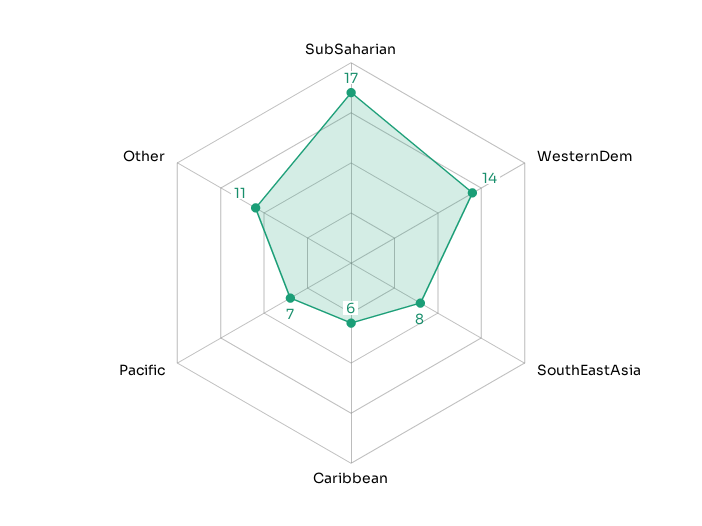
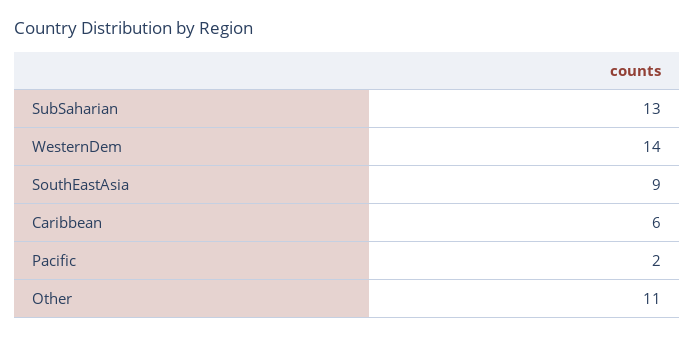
  {
-   "SubSaharian": 17,
+   "SubSaharian": 13,
    "WesternDem": 14,
-   "SouthEastAsia": 8,
+   "SouthEastAsia": 9,
    "Caribbean": 6,
-   "Pacific": 7,
+   "Pacific": 2,
    "Other": 11
  }

